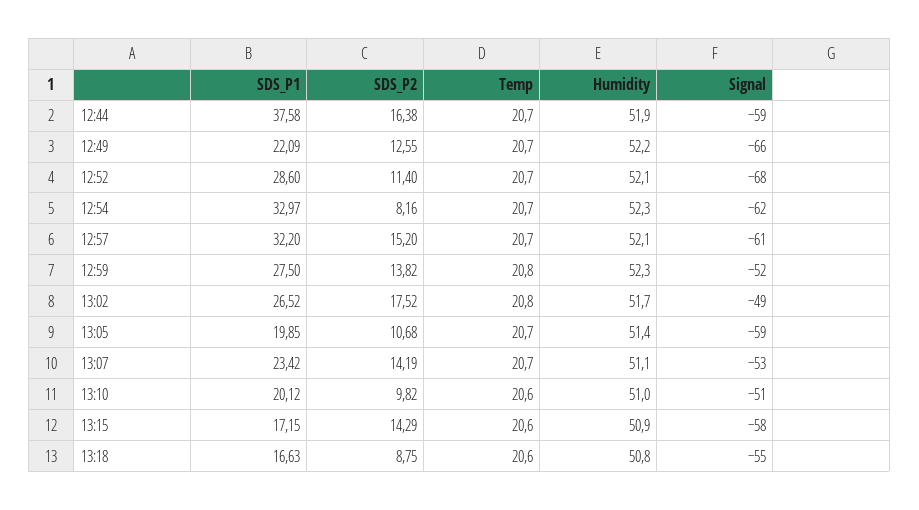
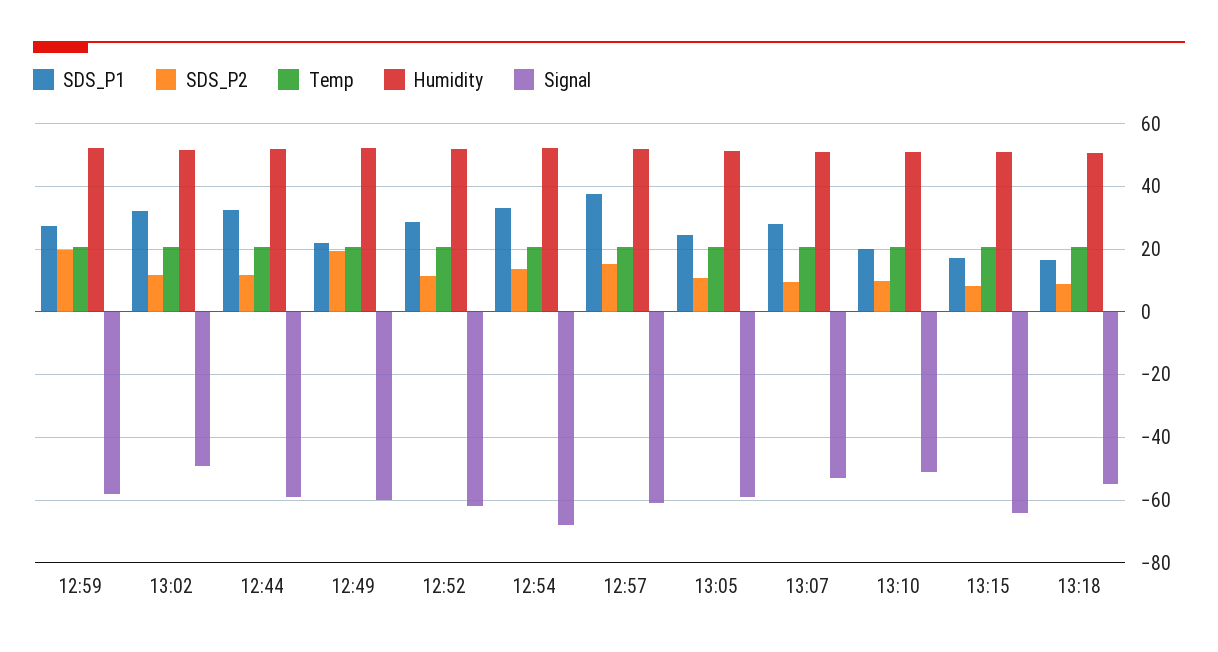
  {
    "SDS_P1": {
-     "12:44": 37.58,
+     "12:44": 32,
      "12:49": 22.09,
      "12:52": 28.6,
      "12:54": 32.97,
-     "12:57": 32.2,
+     "12:57": 38,
      "12:59": 27.5,
-     "13:02": 26.52,
+     "13:02": 32,
-     "13:05": 19.85,
+     "13:05": 24,
-     "13:07": 23.42,
+     "13:07": 28,
      "13:10": 20.12,
      "13:15": 17.15,
      "13:18": 16.63
    },
    "SDS_P2": {
-     "12:44": 16.38,
+     "12:44": 12,
-     "12:49": 12.55,
+     "12:49": 20,
      "12:52": 11.4,
-     "12:54": 8.16,
+     "12:54": 14,
      "12:57": 15.2,
-     "12:59": 13.82,
+     "12:59": 20,
-     "13:02": 17.52,
+     "13:02": 12,
      "13:05": 10.68,
-     "13:07": 14.19,
+     "13:07": 10,
      "13:10": 9.82,
-     "13:15": 14.29,
+     "13:15": 8,
      "13:18": 8.75
    },
    "Temp": {
      "12:44": 20.7,
      "12:49": 20.7,
      "12:52": 20.7,
      "12:54": 20.7,
      "12:57": 20.7,
      "12:59": 20.8,
      "13:02": 20.8,
      "13:05": 20.7,
      "13:07": 20.7,
      "13:10": 20.6,
      "13:15": 20.6,
      "13:18": 20.6
    },
    "Humidity": {
      "12:44": 51.9,
      "12:49": 52.2,
      "12:52": 52.1,
      "12:54": 52.3,
      "12:57": 52.1,
      "12:59": 52.3,
      "13:02": 51.7,
      "13:05": 51.4,
      "13:07": 51.1,
      "13:10": 51,
      "13:15": 50.9,
      "13:18": 50.8
    },
    "Signal": {
      "12:44": -59,
-     "12:49": -66,
+     "12:49": -60,
-     "12:52": -68,
+     "12:52": -62,
-     "12:54": -62,
+     "12:54": -68,
      "12:57": -61,
-     "12:59": -52,
+     "12:59": -58,
      "13:02": -49,
      "13:05": -59,
      "13:07": -53,
      "13:10": -51,
-     "13:15": -58,
+     "13:15": -64,
      "13:18": -55
    }
  }

